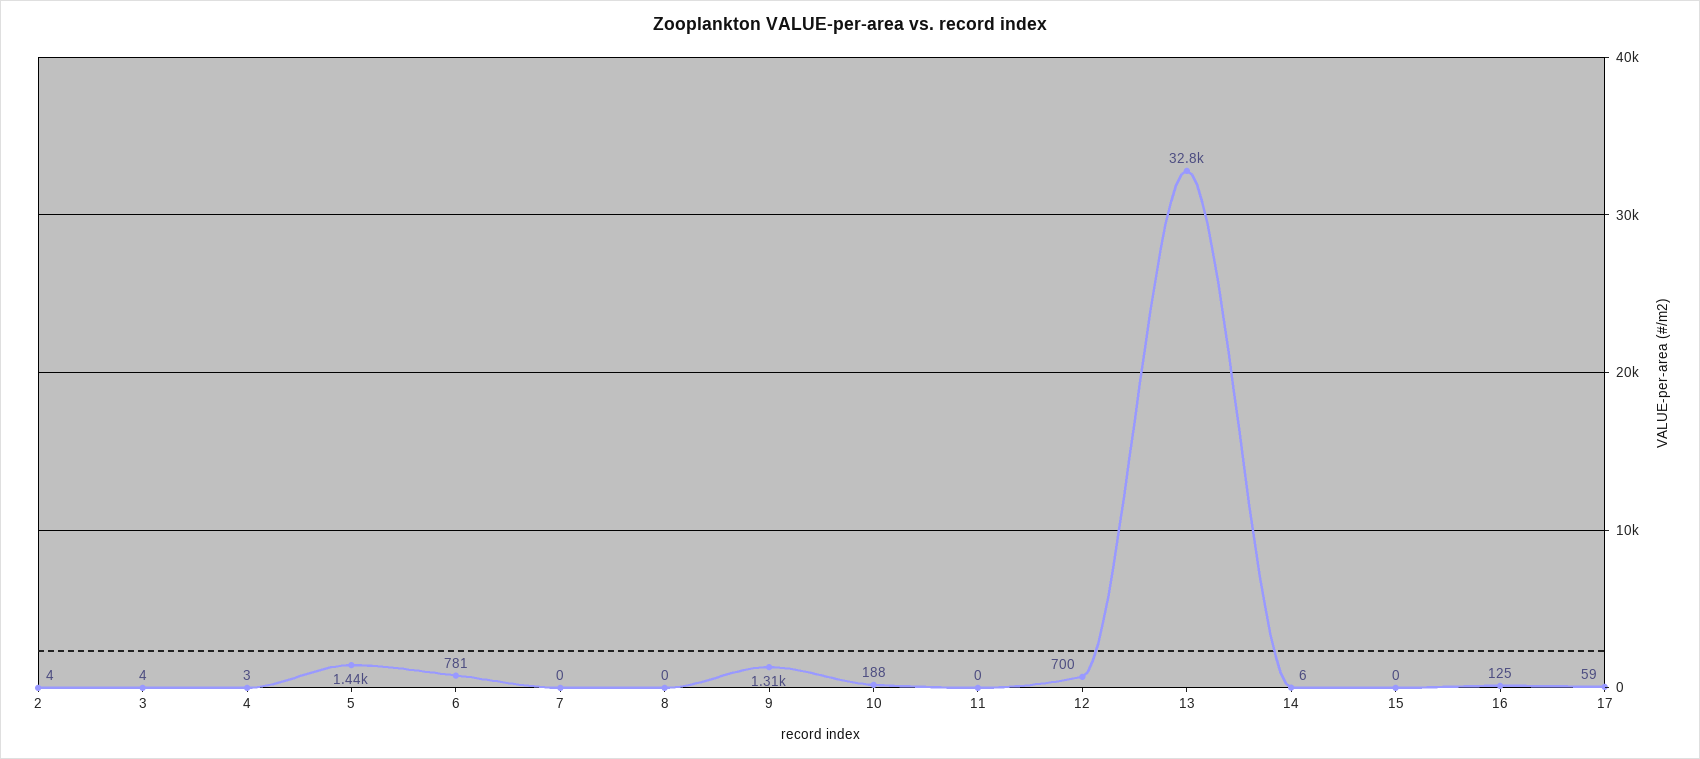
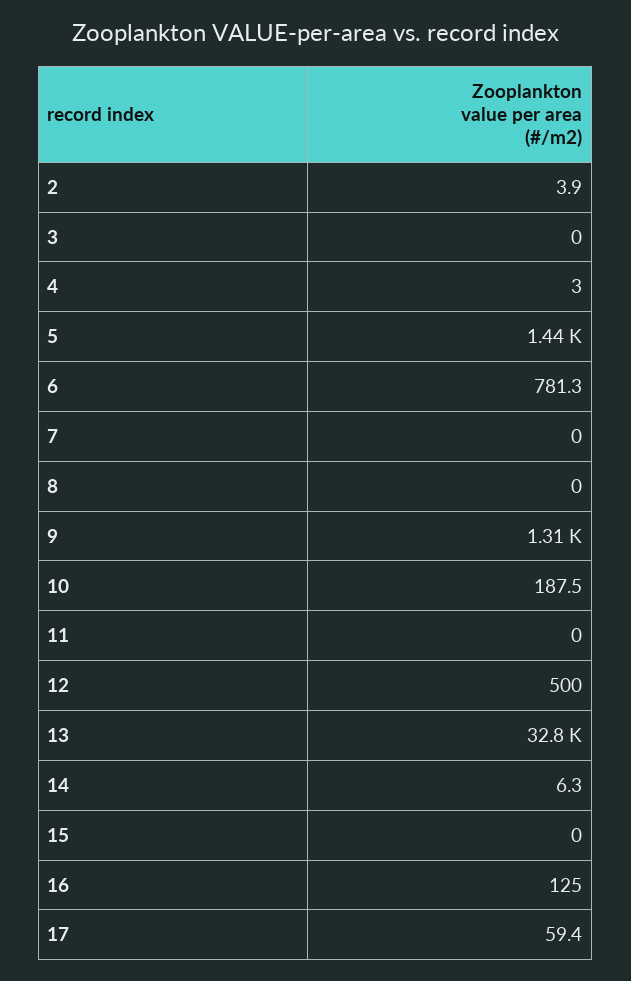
  {
    "2": 3.9,
-   "3": 4,
+   "3": 0,
    "4": 3,
    "5": 1440,
    "6": 781.3,
    "7": 0,
    "8": 0,
    "9": 1310,
    "10": 187.5,
    "11": 0,
-   "12": 700,
+   "12": 500,
    "13": 32800,
    "14": 6.3,
    "15": 0,
    "16": 125,
    "17": 59.4
  }

